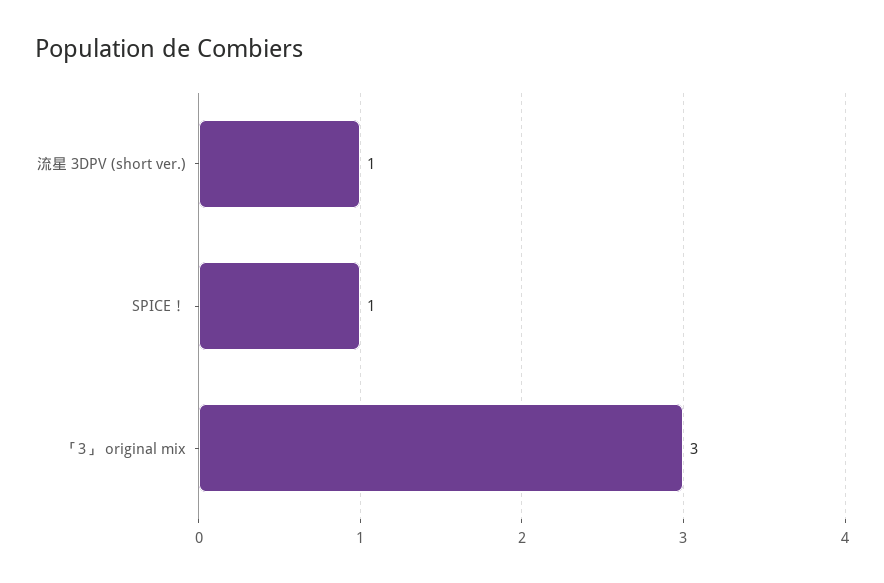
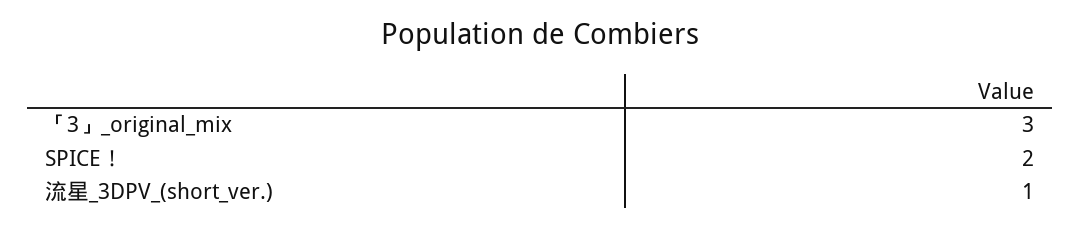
  {
    "流星 3DPV (short ver.)": 1,
-   "SPICE！": 1,
+   "SPICE！": 2,
    "「3」 original mix": 3
  }

